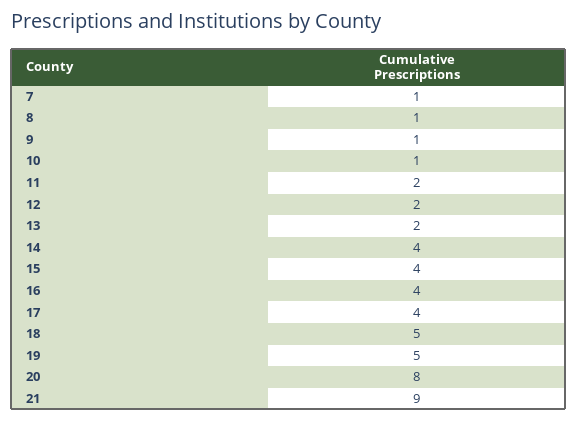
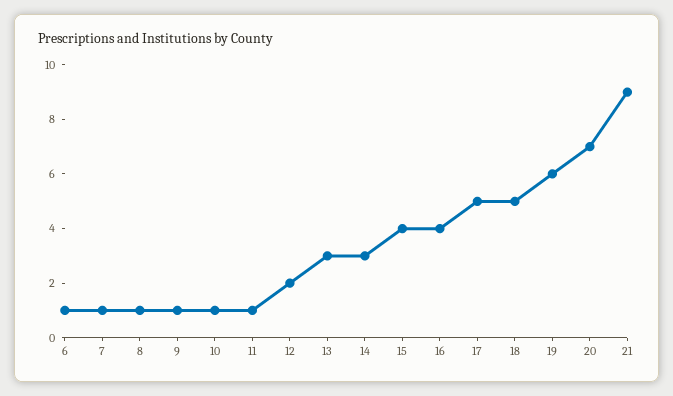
  {
    "7": 1,
    "8": 1,
    "9": 1,
    "10": 1,
-   "11": 2,
+   "11": 1,
    "12": 2,
-   "13": 2,
+   "13": 3,
-   "14": 4,
+   "14": 3,
    "15": 4,
    "16": 4,
-   "17": 4,
+   "17": 5,
    "18": 5,
-   "19": 5,
+   "19": 6,
-   "20": 8,
+   "20": 7,
-   "21": 9
+   "21": 9,
+   "6": 1
  }

